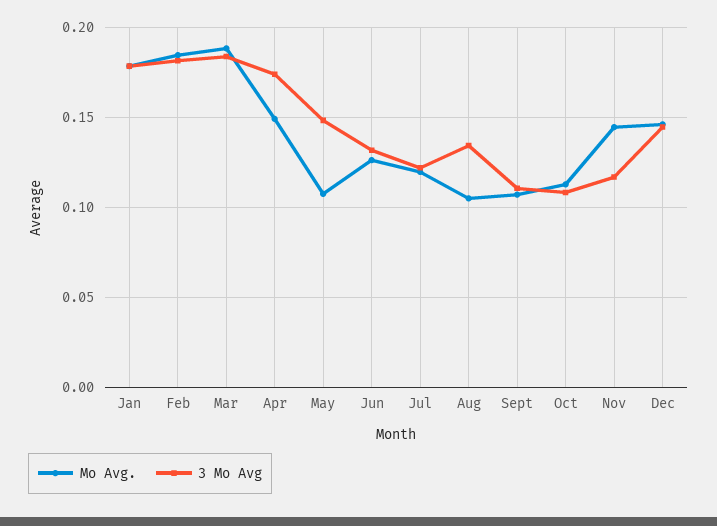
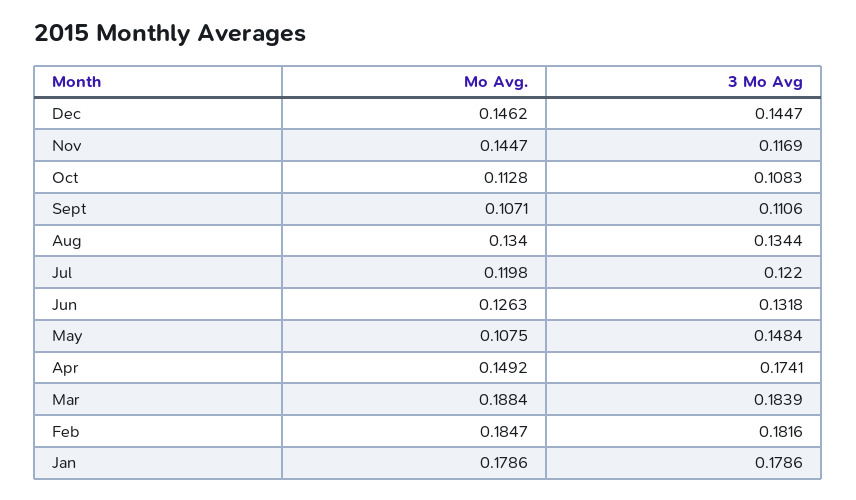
  {
    "Mo Avg.": {
      "Jan": 0.1786,
      "Feb": 0.1847,
      "Mar": 0.1884,
      "Apr": 0.1492,
      "May": 0.1075,
      "Jun": 0.1263,
      "Jul": 0.1198,
-     "Aug": 0.105,
+     "Aug": 0.134,
      "Sept": 0.1071,
      "Oct": 0.1128,
      "Nov": 0.1447,
      "Dec": 0.1462
    },
    "3 Mo Avg": {
      "Jan": 0.1786,
      "Feb": 0.1816,
      "Mar": 0.1839,
      "Apr": 0.1741,
      "May": 0.1484,
      "Jun": 0.1318,
      "Jul": 0.122,
      "Aug": 0.1344,
      "Sept": 0.1106,
      "Oct": 0.1083,
      "Nov": 0.1169,
      "Dec": 0.1447
    }
  }

